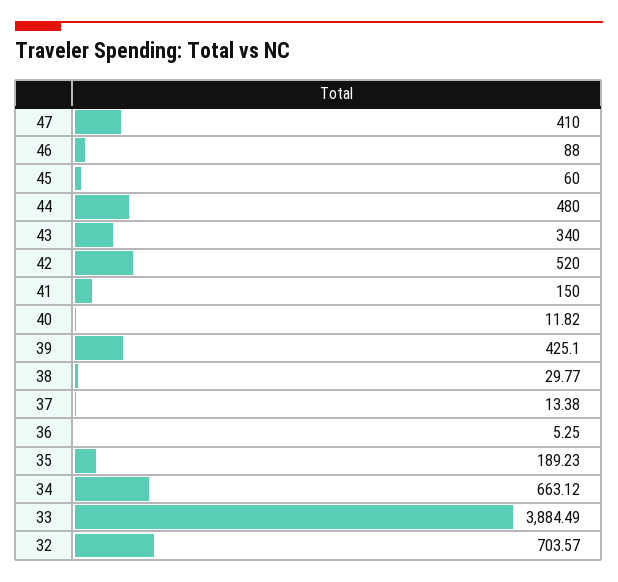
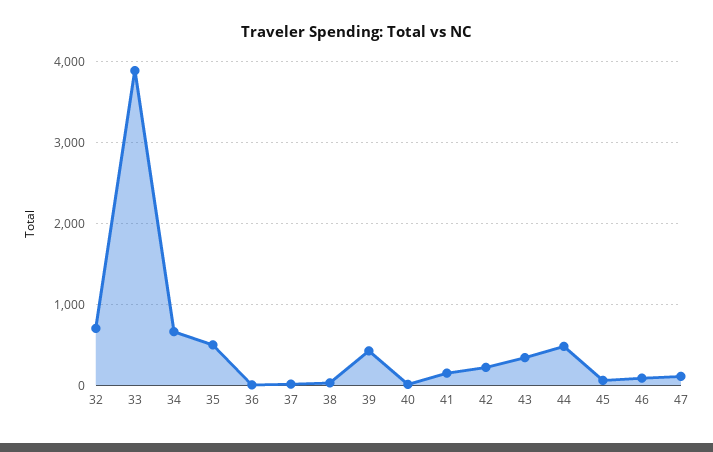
  {
-   "47": 410,
+   "47": 100,
    "46": 88,
    "45": 60,
    "44": 480,
    "43": 340,
-   "42": 520,
+   "42": 200,
    "41": 150,
    "40": 11.82,
    "39": 425.1,
    "38": 29.77,
    "37": 13.38,
    "36": 5.25,
-   "35": 189.23,
+   "35": 500,
    "34": 663.12,
    "33": 3884.49,
    "32": 703.57
  }

